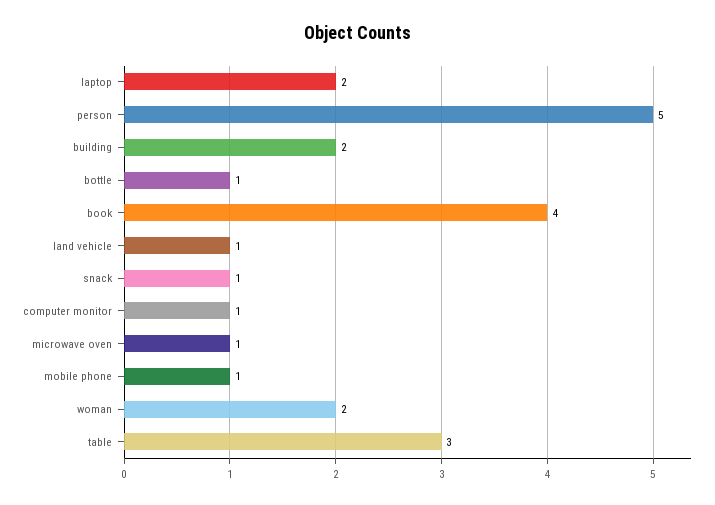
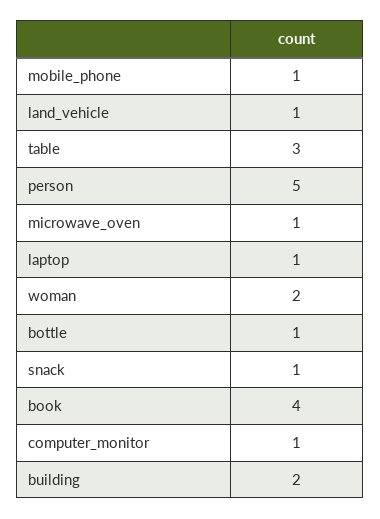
  {
-   "laptop": 2,
+   "laptop": 1,
    "person": 5,
    "building": 2,
    "bottle": 1,
    "book": 4,
    "land vehicle": 1,
    "snack": 1,
    "computer monitor": 1,
    "microwave oven": 1,
    "mobile phone": 1,
    "woman": 2,
    "table": 3
  }

